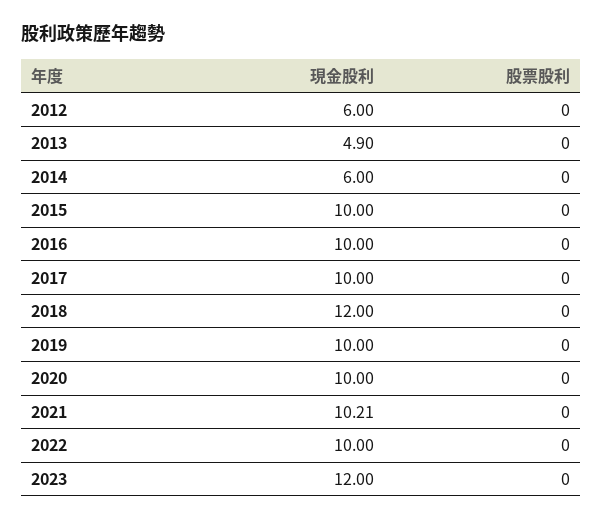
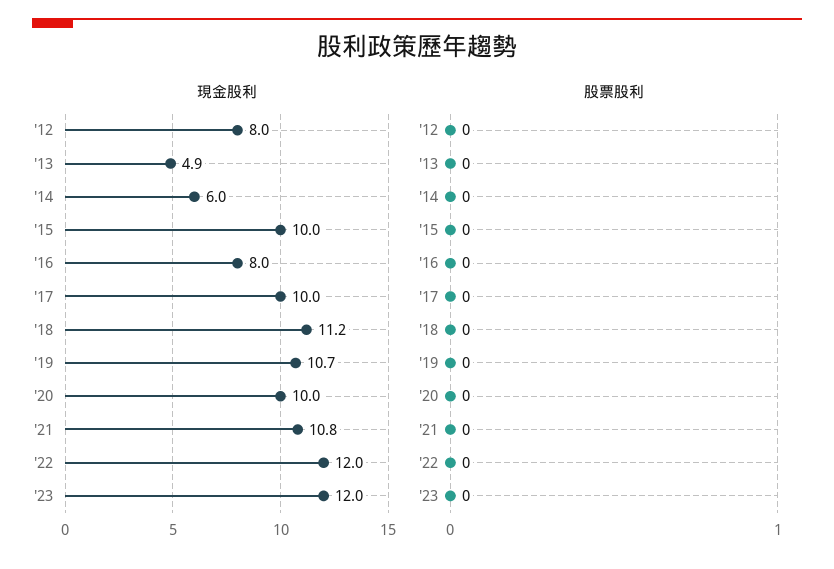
  {
    "現金股利": {
-     "2012": 6,
+     "2012": 8,
      "2013": 4.9,
      "2014": 6,
      "2015": 10,
-     "2016": 10,
+     "2016": 8,
      "2017": 10,
-     "2018": 12,
+     "2018": 11.2,
-     "2019": 10,
+     "2019": 10.7,
      "2020": 10,
-     "2021": 10.21,
+     "2021": 10.8,
-     "2022": 10,
+     "2022": 12,
      "2023": 12
    },
    "股票股利": {
      "2012": 0,
      "2013": 0,
      "2014": 0,
      "2015": 0,
      "2016": 0,
      "2017": 0,
      "2018": 0,
      "2019": 0,
      "2020": 0,
      "2021": 0,
      "2022": 0,
      "2023": 0
    }
  }

